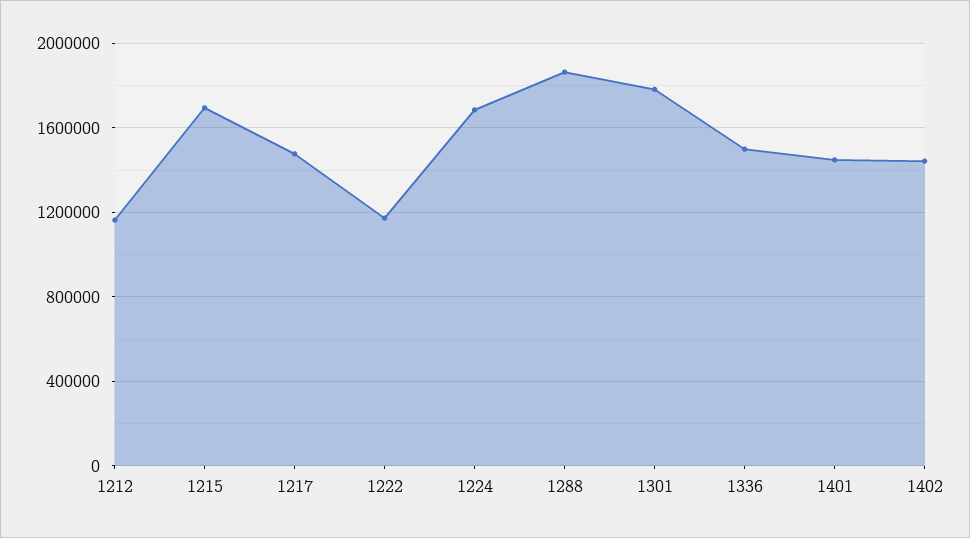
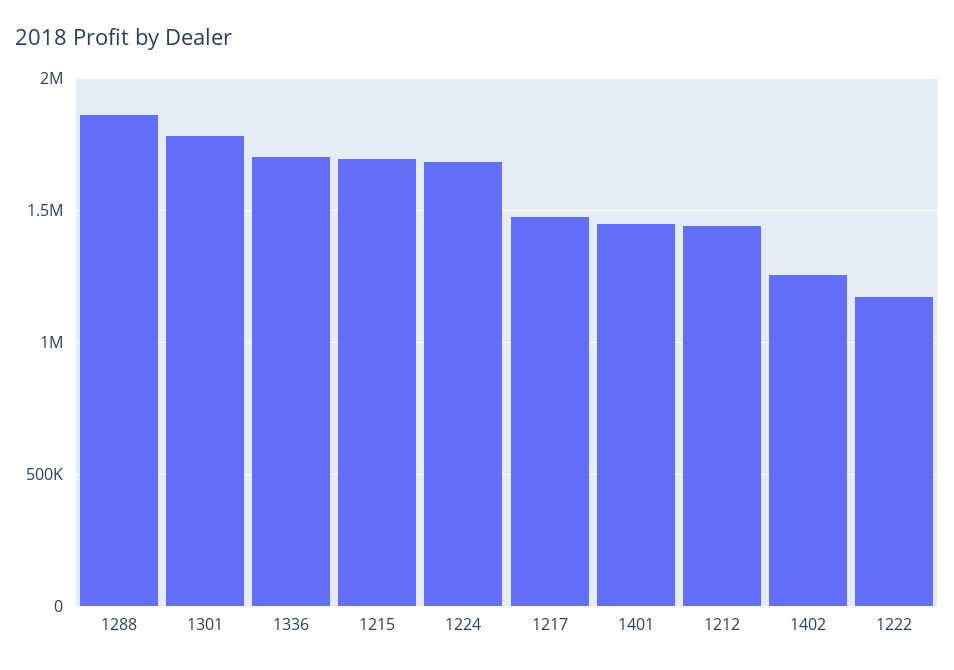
  {
-   "1212": 1150000,
+   "1212": 1450000,
    "1215": 1700000,
    "1217": 1500000,
    "1222": 1150000,
    "1224": 1700000,
    "1288": 1850000,
    "1301": 1800000,
-   "1336": 1500000,
+   "1336": 1700000,
    "1401": 1450000,
-   "1402": 1450000
+   "1402": 1250000
  }

